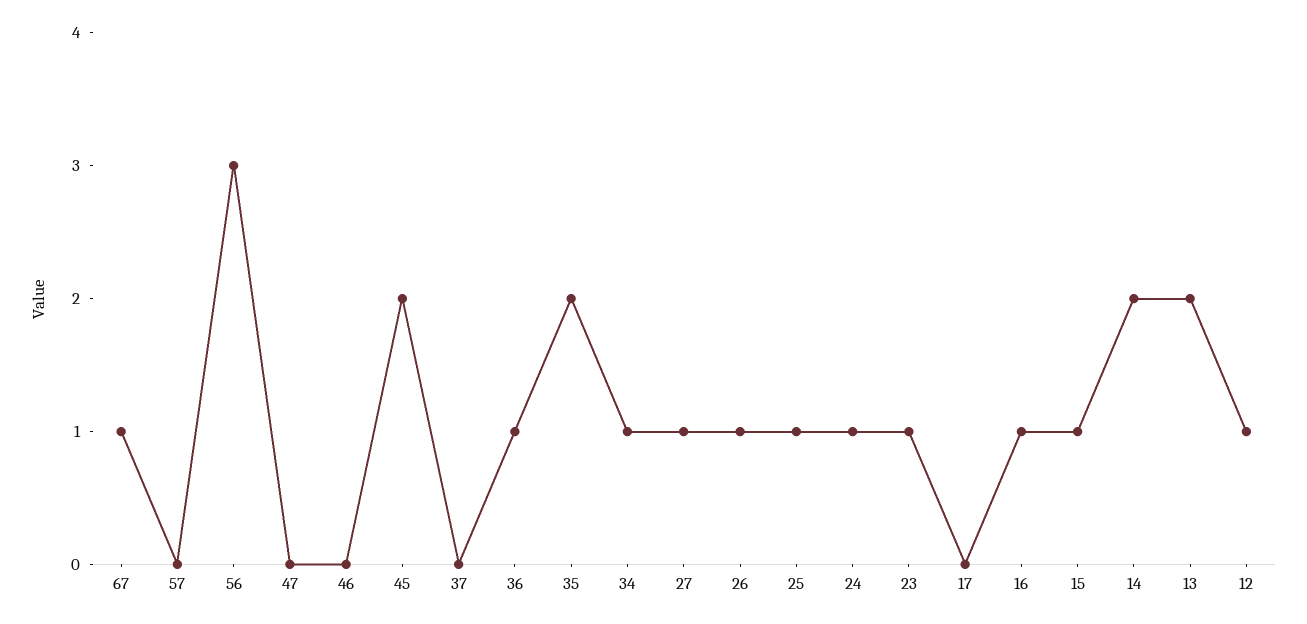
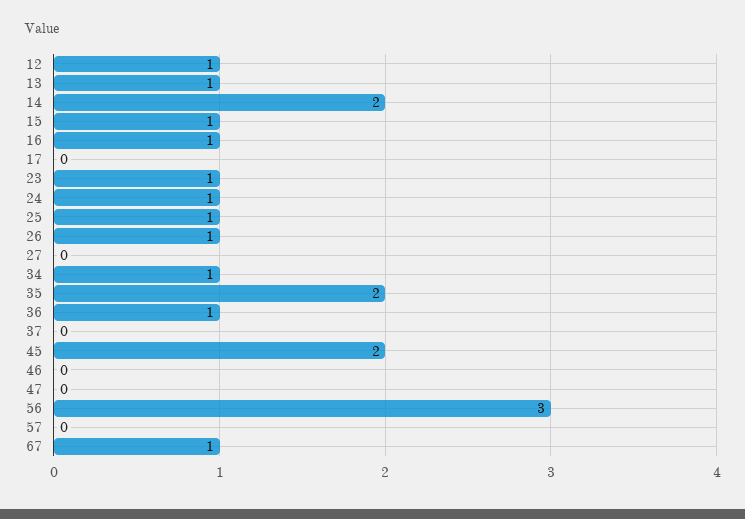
  {
    "67": 1,
    "57": 0,
    "56": 3,
    "47": 0,
    "46": 0,
    "45": 2,
    "37": 0,
    "36": 1,
    "35": 2,
    "34": 1,
-   "27": 1,
+   "27": 0,
    "26": 1,
    "25": 1,
    "24": 1,
    "23": 1,
    "17": 0,
    "16": 1,
    "15": 1,
    "14": 2,
-   "13": 2,
+   "13": 1,
    "12": 1
  }

